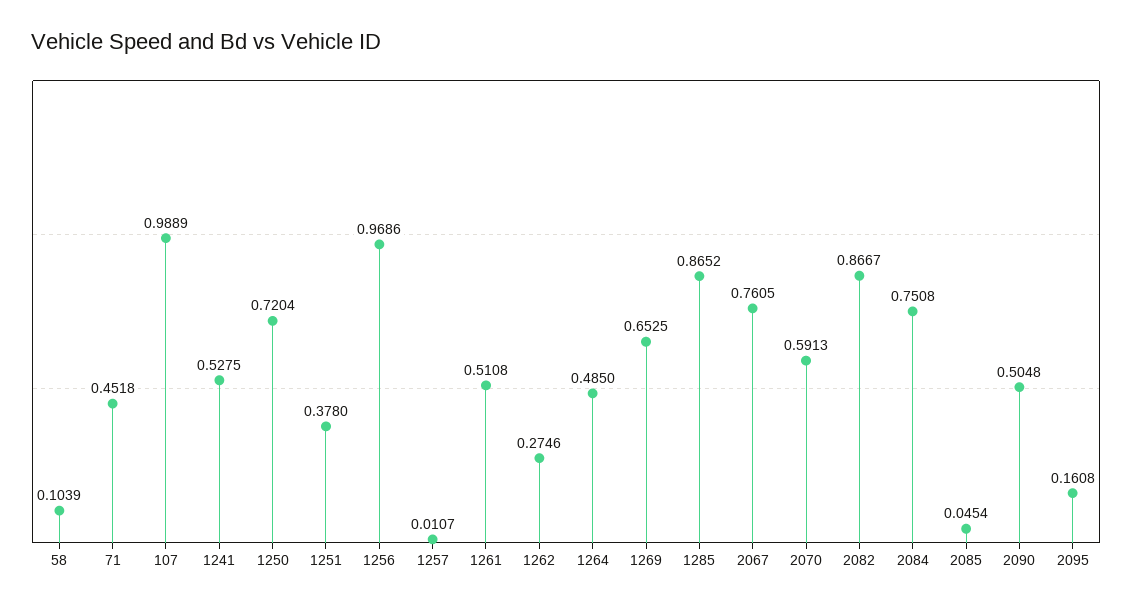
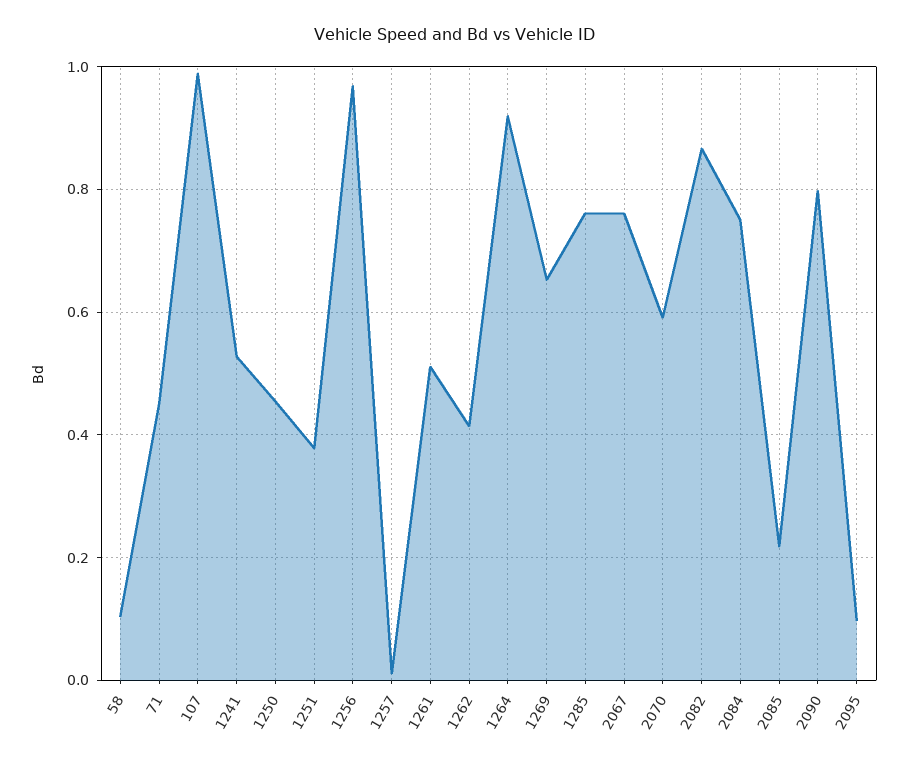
  {
    "58": 0.1039,
    "71": 0.4518,
    "107": 0.9889,
    "1241": 0.5275,
-   "1250": 0.7204,
+   "1250": 0.46,
    "1251": 0.378,
    "1256": 0.9686,
    "1257": 0.0107,
    "1261": 0.5108,
-   "1262": 0.2746,
+   "1262": 0.42,
-   "1264": 0.485,
+   "1264": 0.92,
    "1269": 0.6525,
-   "1285": 0.8652,
+   "1285": 0.76,
    "2067": 0.7605,
    "2070": 0.5913,
    "2082": 0.8667,
    "2084": 0.7508,
-   "2085": 0.0454,
+   "2085": 0.22,
-   "2090": 0.5048,
+   "2090": 0.8,
-   "2095": 0.1608
+   "2095": 0.1
  }

